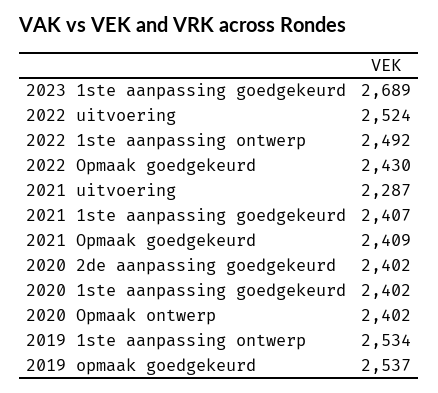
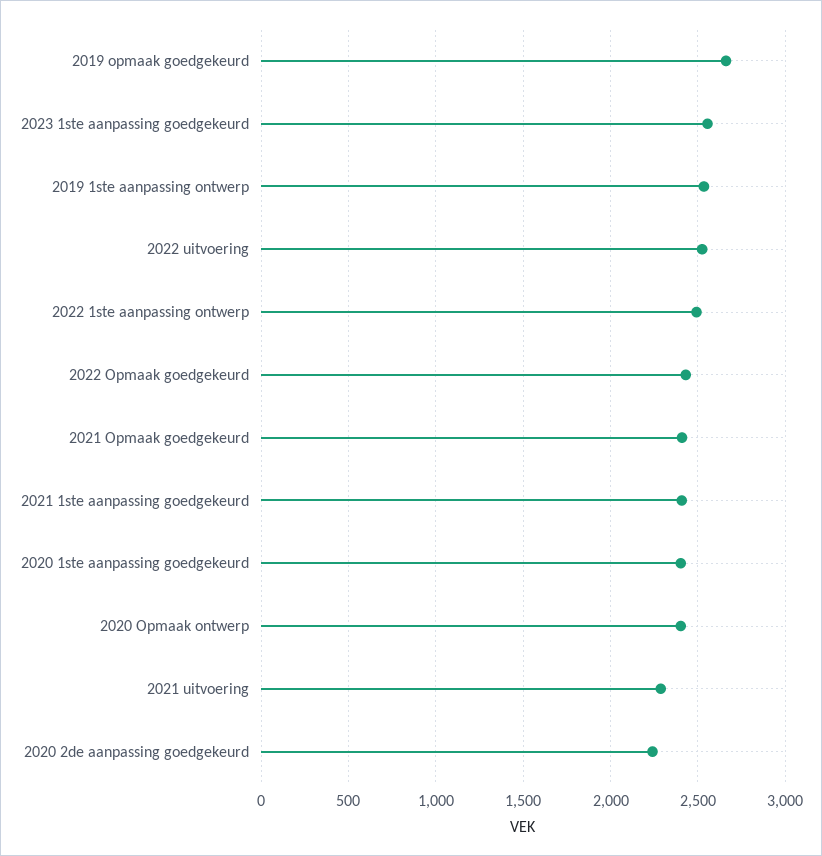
  {
-   "2023 1ste aanpassing goedgekeurd": 2689,
+   "2023 1ste aanpassing goedgekeurd": 2550,
    "2022 uitvoering": 2524,
    "2022 1ste aanpassing ontwerp": 2492,
    "2022 Opmaak goedgekeurd": 2430,
    "2021 uitvoering": 2287,
    "2021 1ste aanpassing goedgekeurd": 2407,
    "2021 Opmaak goedgekeurd": 2409,
-   "2020 2de aanpassing goedgekeurd": 2402,
+   "2020 2de aanpassing goedgekeurd": 2250,
    "2020 1ste aanpassing goedgekeurd": 2402,
    "2020 Opmaak ontwerp": 2402,
    "2019 1ste aanpassing ontwerp": 2534,
-   "2019 opmaak goedgekeurd": 2537
+   "2019 opmaak goedgekeurd": 2650
  }

